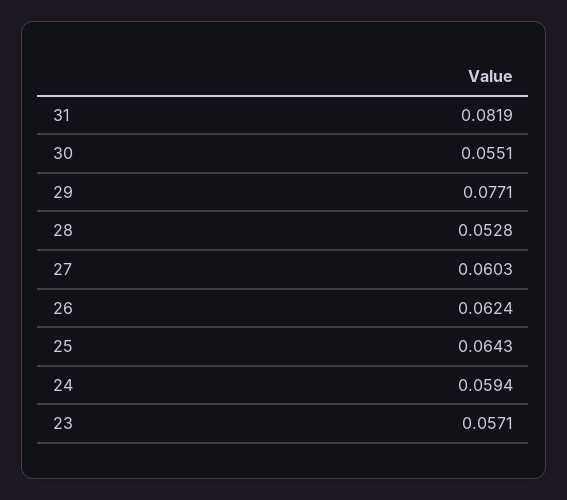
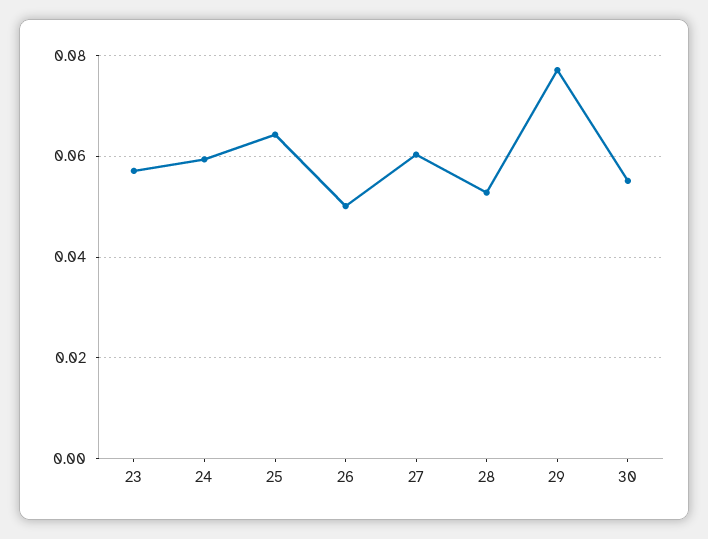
  {
-   "31": 0.0819,
    "30": 0.0551,
    "29": 0.0771,
    "28": 0.0528,
    "27": 0.0603,
-   "26": 0.0624,
+   "26": 0.05,
    "25": 0.0643,
    "24": 0.0594,
    "23": 0.0571
  }

